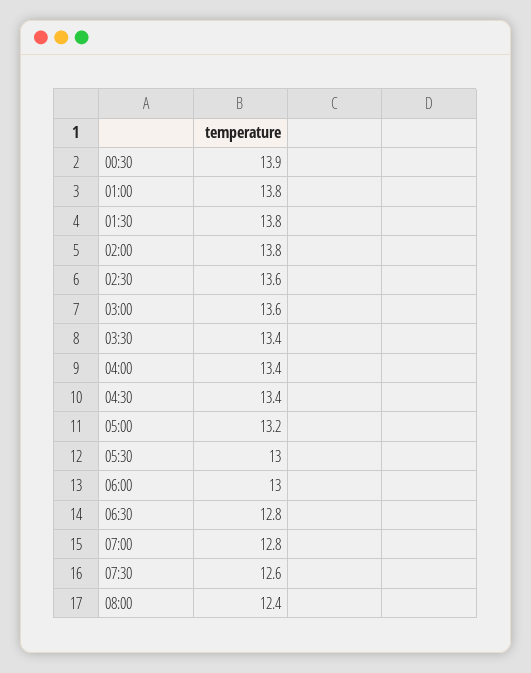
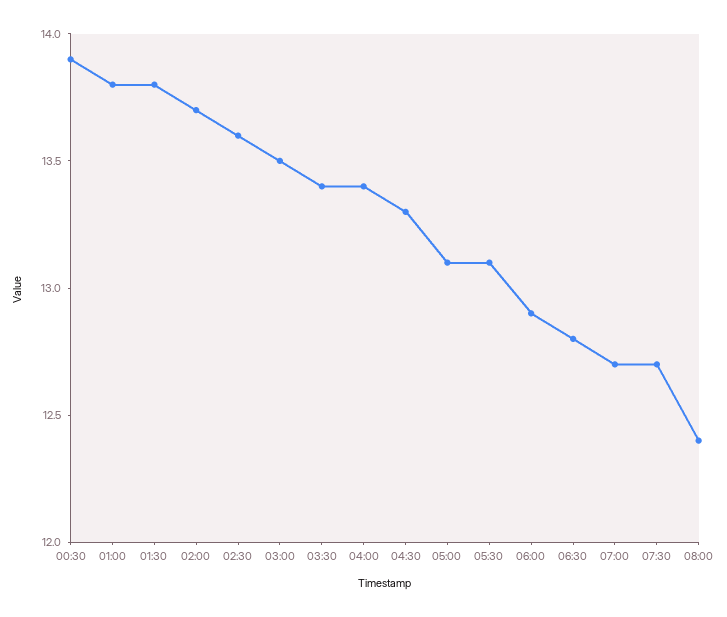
  {
    "00:30": 13.9,
    "01:00": 13.8,
    "01:30": 13.8,
-   "02:00": 13.8,
+   "02:00": 13.7,
    "02:30": 13.6,
-   "03:00": 13.6,
+   "03:00": 13.5,
    "03:30": 13.4,
    "04:00": 13.4,
-   "04:30": 13.4,
+   "04:30": 13.3,
-   "05:00": 13.2,
+   "05:00": 13.1,
-   "05:30": 13,
+   "05:30": 13.1,
-   "06:00": 13,
+   "06:00": 12.9,
    "06:30": 12.8,
-   "07:00": 12.8,
+   "07:00": 12.7,
-   "07:30": 12.6,
+   "07:30": 12.7,
    "08:00": 12.4
  }

